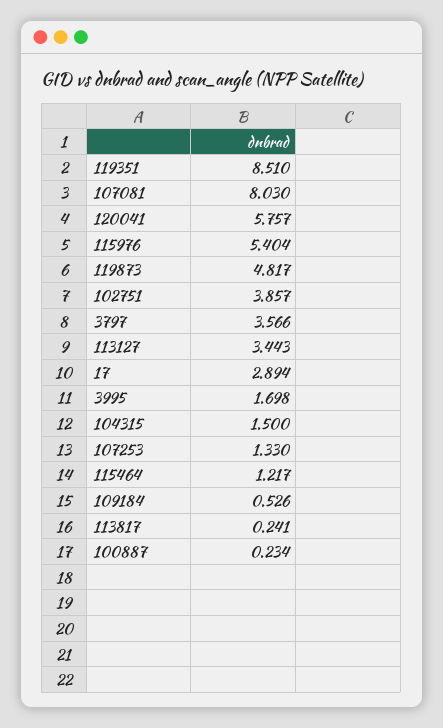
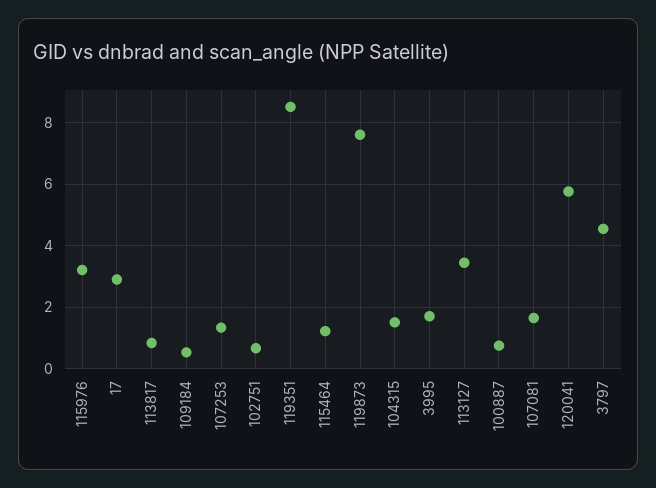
  {
    "119351": 8.51,
-   "107081": 8.03,
+   "107081": 1.6,
    "120041": 5.757,
-   "115976": 5.404,
+   "115976": 3.2,
-   "119873": 4.817,
+   "119873": 7.6,
-   "102751": 3.857,
+   "102751": 0.6,
-   "3797": 3.566,
+   "3797": 4.6,
    "113127": 3.443,
    "17": 2.894,
    "3995": 1.698,
    "104315": 1.5,
    "107253": 1.33,
    "115464": 1.217,
    "109184": 0.526,
-   "113817": 0.241,
+   "113817": 0.8,
-   "100887": 0.234
+   "100887": 0.8
  }

